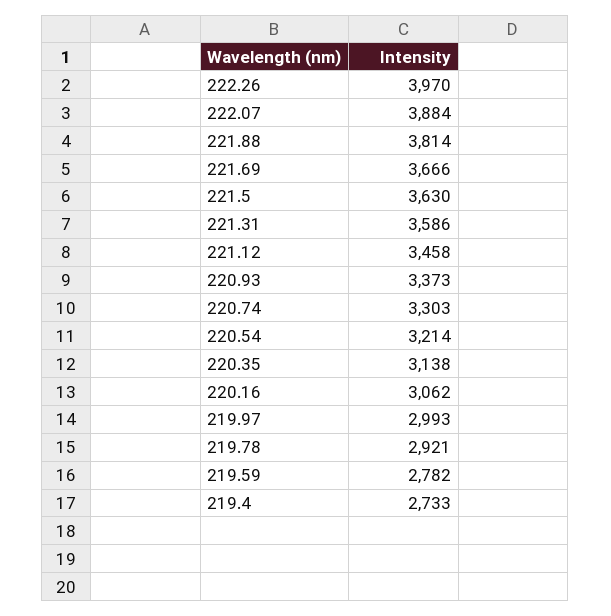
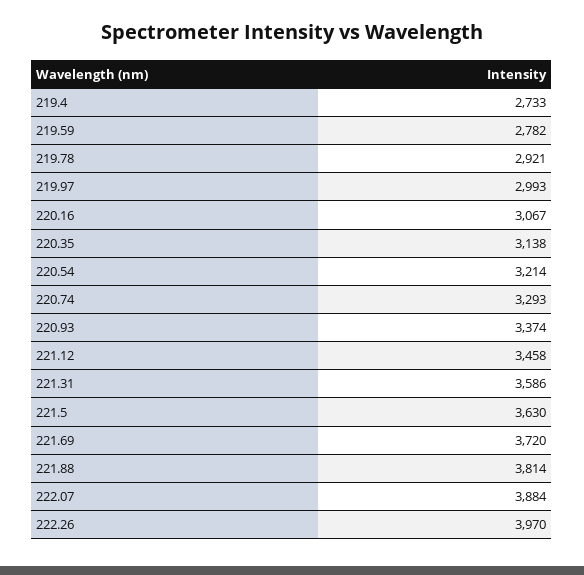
  {
    "222.26": 3970,
    "222.07": 3884,
    "221.88": 3814,
-   "221.69": 3666,
+   "221.69": 3720,
    "221.5": 3630,
    "221.31": 3586,
    "221.12": 3458,
-   "220.93": 3373,
+   "220.93": 3374,
-   "220.74": 3303,
+   "220.74": 3293,
    "220.54": 3214,
    "220.35": 3138,
-   "220.16": 3062,
+   "220.16": 3067,
    "219.97": 2993,
    "219.78": 2921,
    "219.59": 2782,
    "219.4": 2733
  }

